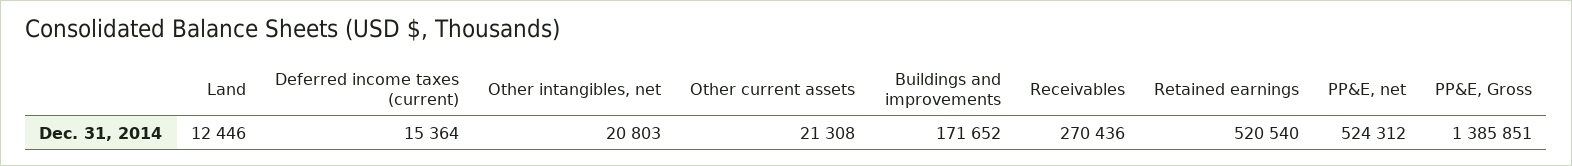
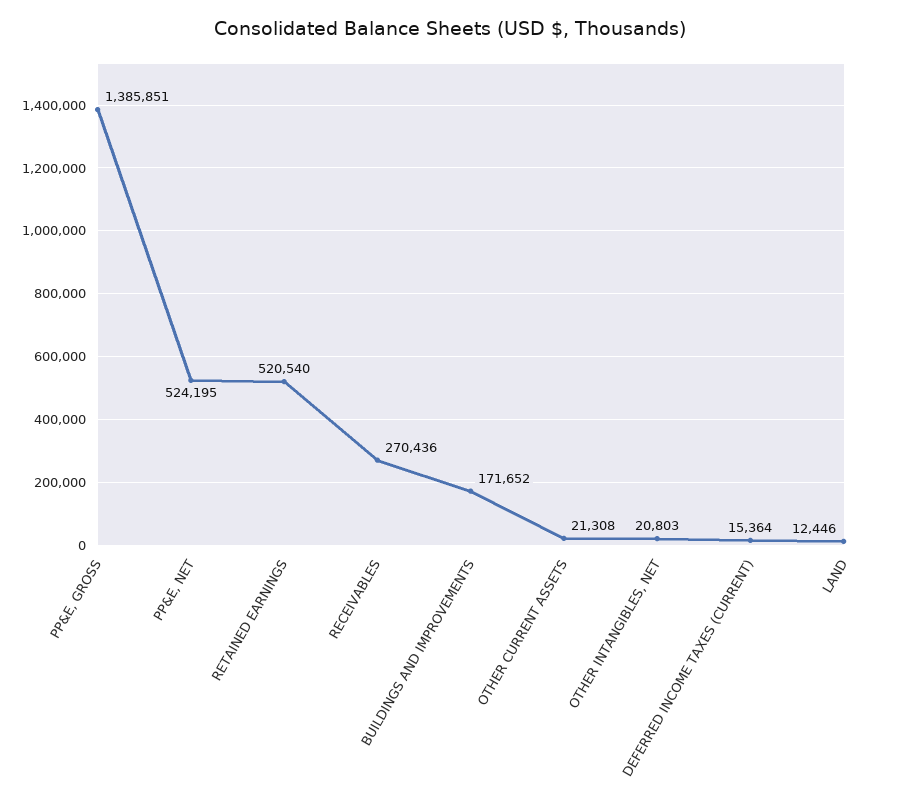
  {
    "Land": 12446,
    "Deferred income taxes (current)": 15364,
    "Other intangibles, net": 20803,
    "Other current assets": 21308,
    "Buildings and improvements": 171652,
    "Receivables": 270436,
    "Retained earnings": 520540,
-   "PP&E, net": 524312,
+   "PP&E, net": 524195,
    "PP&E, Gross": 1385851
  }

